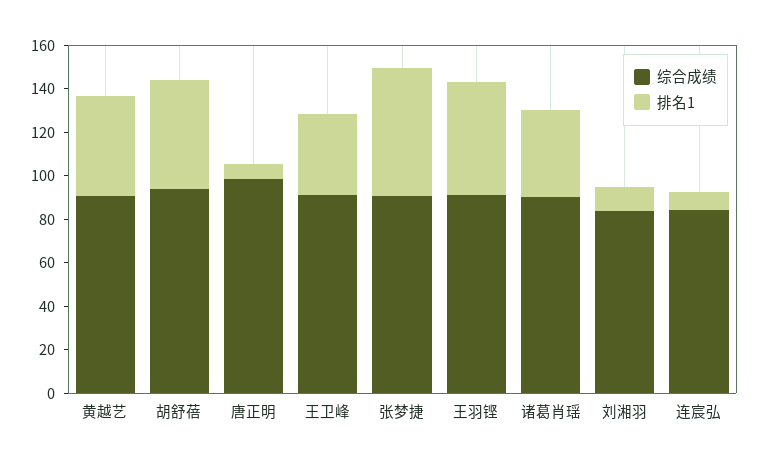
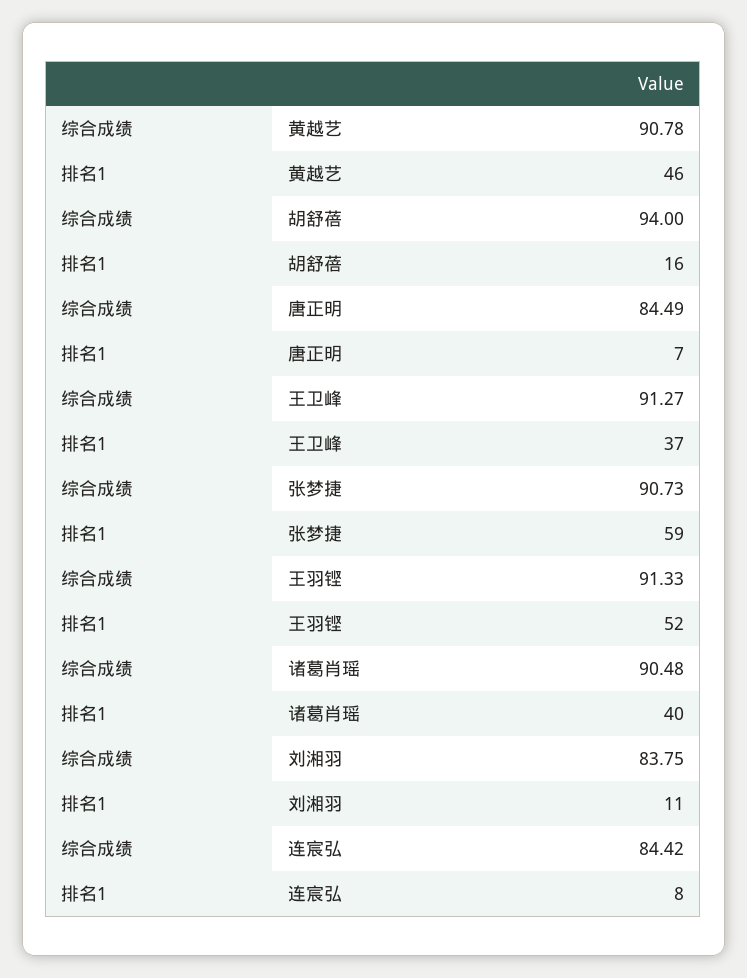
  {
    "综合成绩": {
      "黄越艺": 90.78,
      "胡舒蓓": 94,
-     "唐正明": 100,
+     "唐正明": 84.49,
      "王卫峰": 91.27,
      "张梦捷": 90.73,
      "王羽铿": 91.33,
      "诸葛肖瑶": 90.48,
      "刘湘羽": 83.75,
      "连宸弘": 84.42
    },
    "排名1": {
      "黄越艺": 46,
-     "胡舒蓓": 50,
+     "胡舒蓓": 16,
      "唐正明": 7,
      "王卫峰": 37,
      "张梦捷": 59,
      "王羽铿": 52,
      "诸葛肖瑶": 40,
      "刘湘羽": 11,
      "连宸弘": 8
    }
  }

